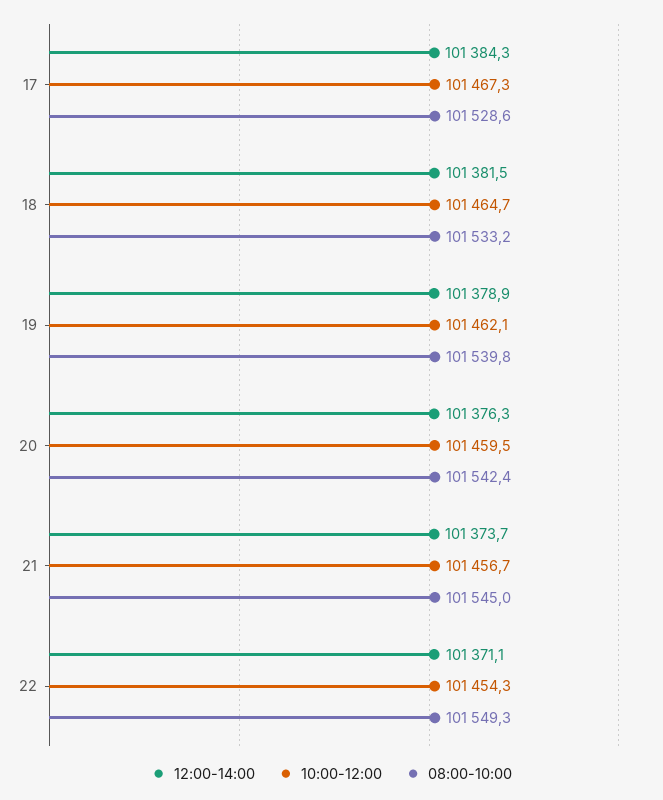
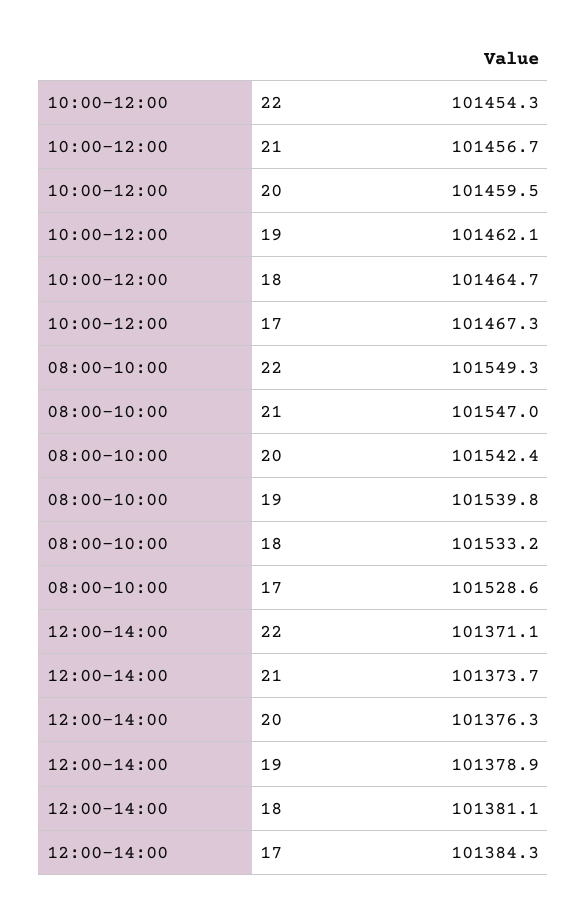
  {
    "12:00-14:00": {
      "17": 101384.3,
-     "18": 101381.5,
+     "18": 101381.1,
      "19": 101378.9,
      "20": 101376.3,
      "21": 101373.7,
      "22": 101371.1
    },
    "10:00-12:00": {
      "17": 101467.3,
      "18": 101464.7,
      "19": 101462.1,
      "20": 101459.5,
      "21": 101456.7,
      "22": 101454.3
    },
    "08:00-10:00": {
      "17": 101528.6,
      "18": 101533.2,
      "19": 101539.8,
      "20": 101542.4,
-     "21": 101545,
+     "21": 101547,
      "22": 101549.3
    }
  }

